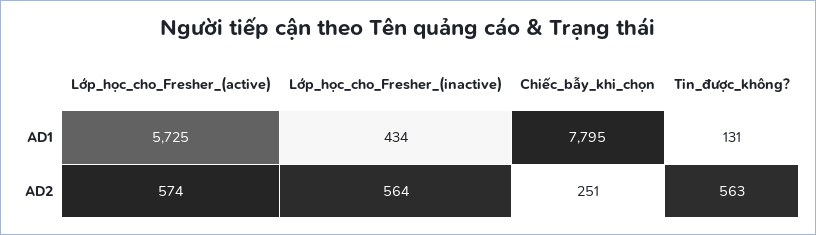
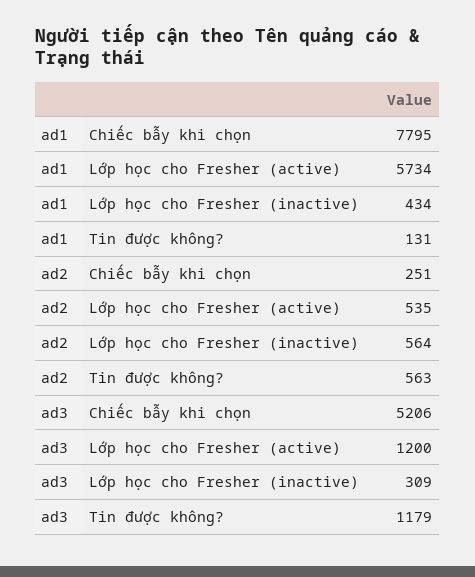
  {
    "Lớp_học_cho_Fresher_(active)": {
-     "AD1": 5725,
+     "AD1": 5734,
-     "AD2": 574
+     "AD2": 535,
+     "ad3": 1200
    },
    "Lớp_học_cho_Fresher_(inactive)": {
      "AD1": 434,
-     "AD2": 564
+     "AD2": 564,
+     "ad3": 309
    },
    "Chiếc_bẫy_khi_chọn": {
      "AD1": 7795,
-     "AD2": 251
+     "AD2": 251,
+     "ad3": 5206
    },
    "Tin_được_không?": {
      "AD1": 131,
-     "AD2": 563
+     "AD2": 563,
+     "ad3": 1179
    }
  }

